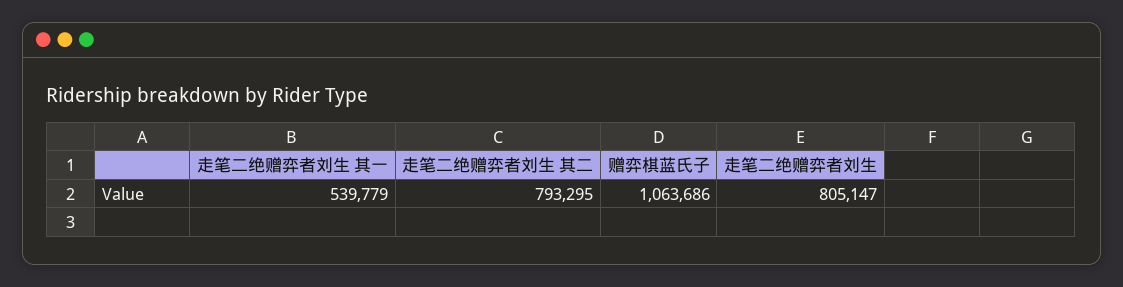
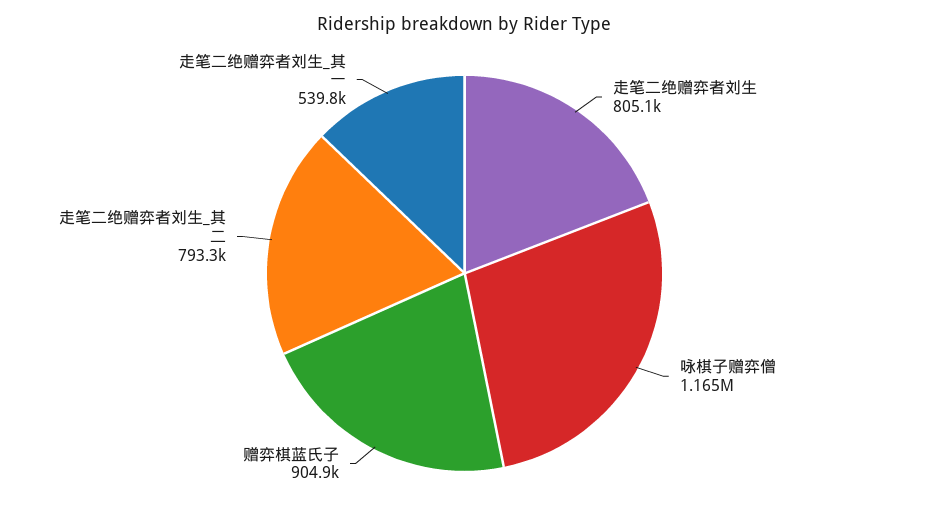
  {
    "走笔二绝赠弈者刘生 其一": 539779,
    "走笔二绝赠弈者刘生 其二": 793295,
-   "赠弈棋蓝氏子": 1063686,
+   "赠弈棋蓝氏子": 904900,
-   "走笔二绝赠弈者刘生": 805147
+   "走笔二绝赠弈者刘生": 805147,
+   "咏棋子赠弈僧": 1165000
  }

